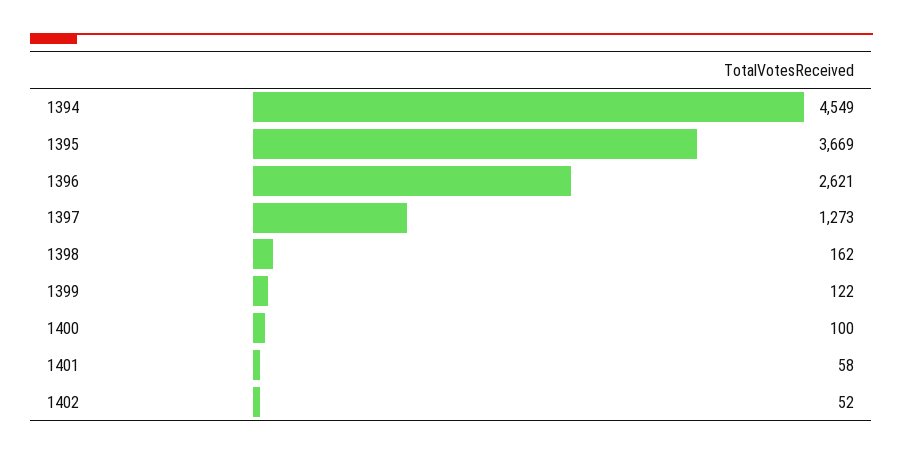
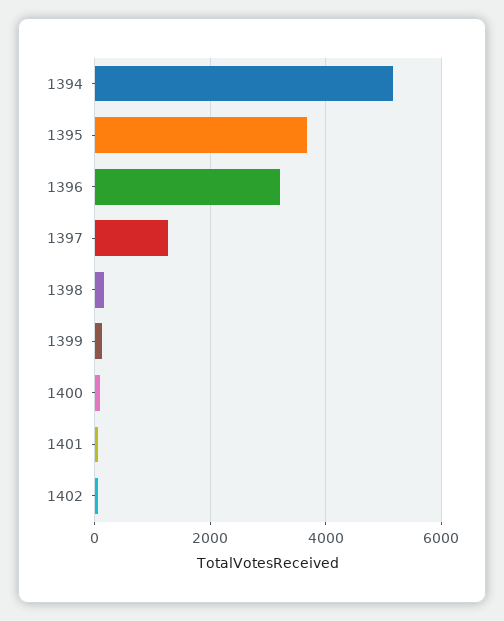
  {
-   "1394": 4549,
+   "1394": 5200,
    "1395": 3669,
-   "1396": 2621,
+   "1396": 3200,
    "1397": 1273,
    "1398": 162,
    "1399": 122,
    "1400": 100,
    "1401": 58,
    "1402": 52
  }

